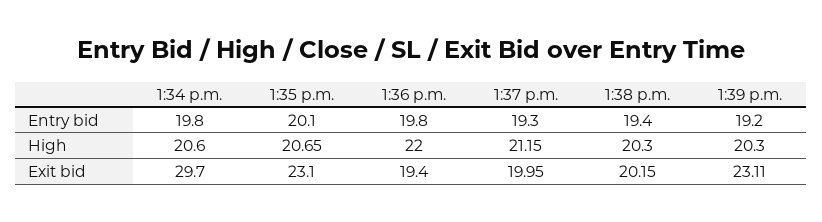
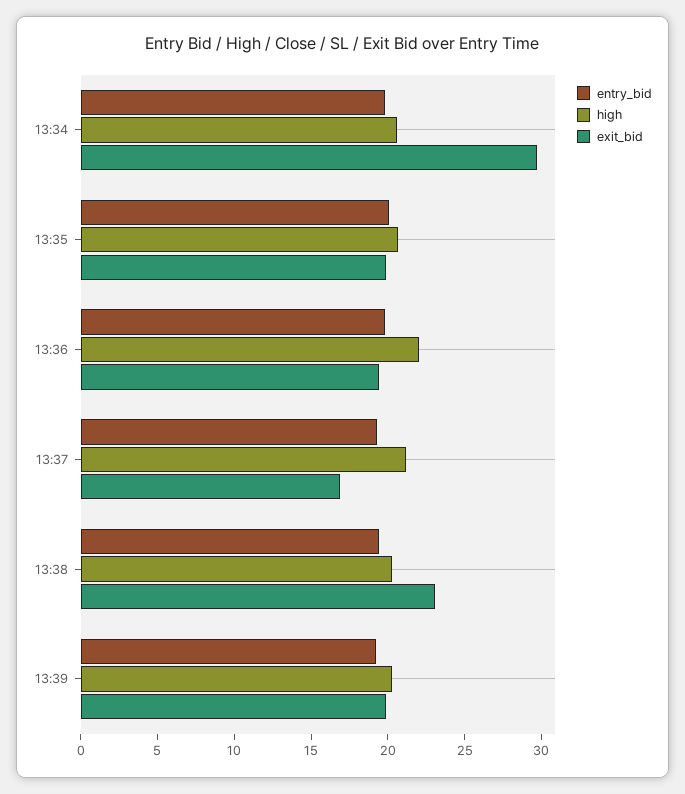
  {
    "Entry bid": {
      "1:34 p.m.": 19.8,
      "1:35 p.m.": 20.1,
      "1:36 p.m.": 19.8,
      "1:37 p.m.": 19.3,
      "1:38 p.m.": 19.4,
      "1:39 p.m.": 19.2
    },
    "High": {
      "1:34 p.m.": 20.6,
      "1:35 p.m.": 20.65,
      "1:36 p.m.": 22,
      "1:37 p.m.": 21.15,
      "1:38 p.m.": 20.3,
      "1:39 p.m.": 20.3
    },
    "Exit bid": {
      "1:34 p.m.": 29.7,
-     "1:35 p.m.": 23.1,
+     "1:35 p.m.": 20,
      "1:36 p.m.": 19.4,
-     "1:37 p.m.": 19.95,
+     "1:37 p.m.": 17,
-     "1:38 p.m.": 20.15,
+     "1:38 p.m.": 23,
-     "1:39 p.m.": 23.11
+     "1:39 p.m.": 20
    }
  }

